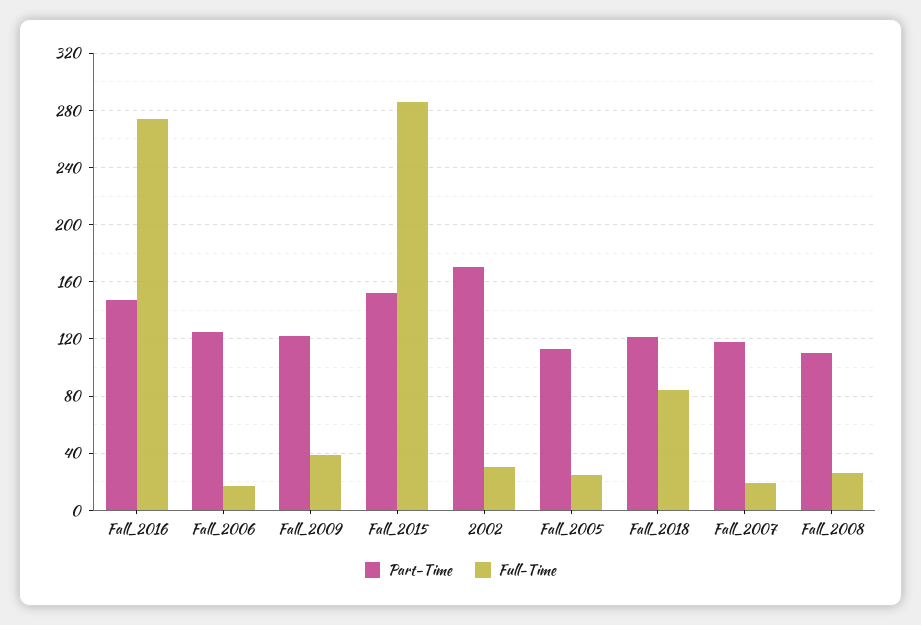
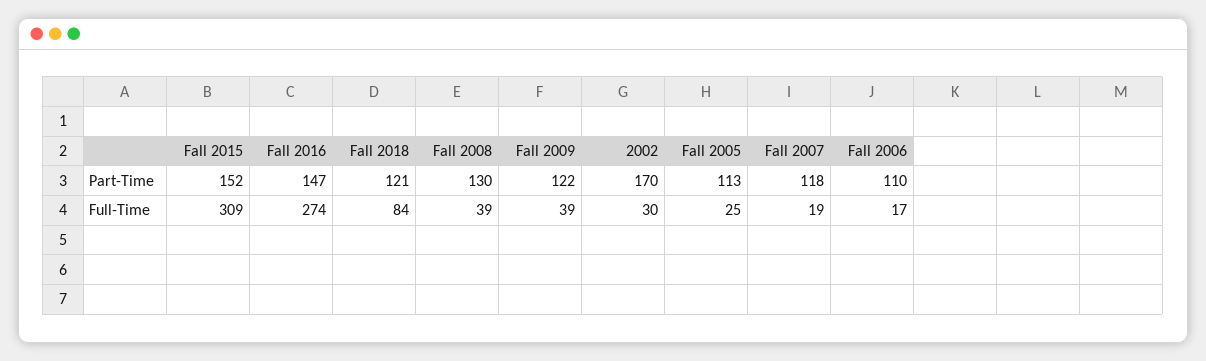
  {
    "Part-Time": {
      "Fall_2016": 147,
-     "Fall_2006": 125,
+     "Fall_2006": 110,
      "Fall_2009": 122,
      "Fall_2015": 152,
      "2002": 170,
      "Fall_2005": 113,
      "Fall_2018": 121,
      "Fall_2007": 118,
-     "Fall_2008": 110
+     "Fall_2008": 130
    },
    "Full-Time": {
      "Fall_2016": 274,
      "Fall_2006": 17,
      "Fall_2009": 39,
-     "Fall_2015": 285,
+     "Fall_2015": 309,
      "2002": 30,
      "Fall_2005": 25,
      "Fall_2018": 84,
      "Fall_2007": 19,
-     "Fall_2008": 25
+     "Fall_2008": 39
    }
  }

